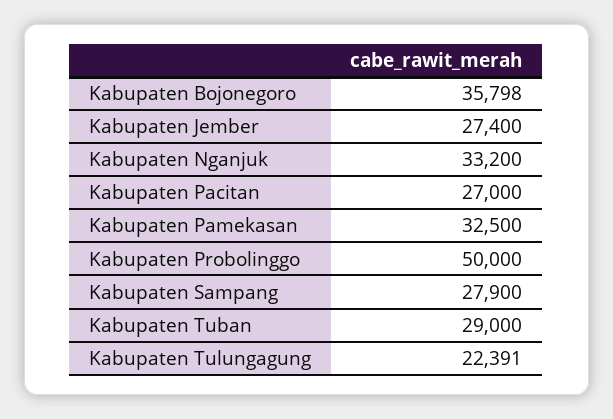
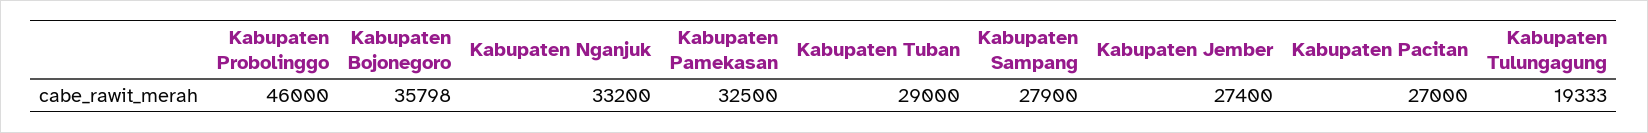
  {
    "Kabupaten Bojonegoro": 35798,
    "Kabupaten Jember": 27400,
    "Kabupaten Nganjuk": 33200,
    "Kabupaten Pacitan": 27000,
    "Kabupaten Pamekasan": 32500,
-   "Kabupaten Probolinggo": 50000,
+   "Kabupaten Probolinggo": 46000,
    "Kabupaten Sampang": 27900,
    "Kabupaten Tuban": 29000,
-   "Kabupaten Tulungagung": 22391
+   "Kabupaten Tulungagung": 19333
  }

